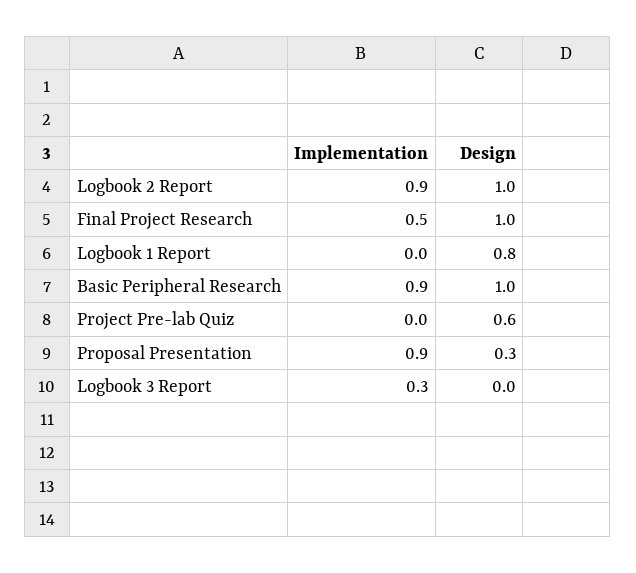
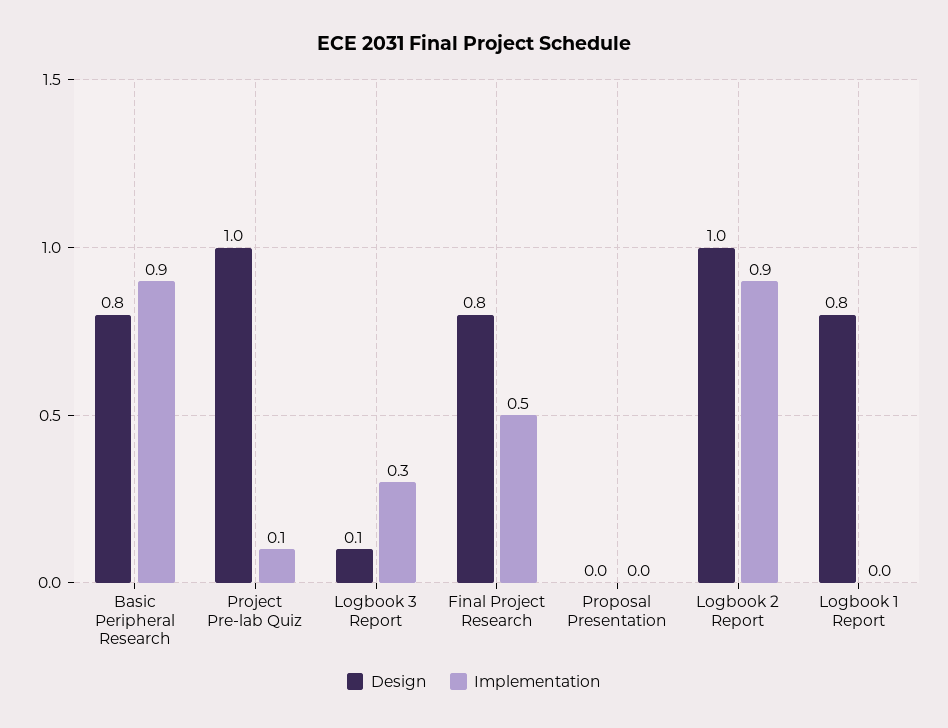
  {
    "Implementation": {
      "Logbook 2 Report": 0.9,
      "Final Project Research": 0.5,
      "Logbook 1 Report": 0,
      "Basic Peripheral Research": 0.9,
-     "Project Pre-lab Quiz": 0,
+     "Project Pre-lab Quiz": 0.1,
-     "Proposal Presentation": 0.9,
+     "Proposal Presentation": 0,
      "Logbook 3 Report": 0.3
    },
    "Design": {
      "Logbook 2 Report": 1,
-     "Final Project Research": 1,
+     "Final Project Research": 0.8,
      "Logbook 1 Report": 0.8,
-     "Basic Peripheral Research": 1,
+     "Basic Peripheral Research": 0.8,
-     "Project Pre-lab Quiz": 0.6,
+     "Project Pre-lab Quiz": 1,
-     "Proposal Presentation": 0.3,
+     "Proposal Presentation": 0,
-     "Logbook 3 Report": 0
+     "Logbook 3 Report": 0.1
    }
  }

